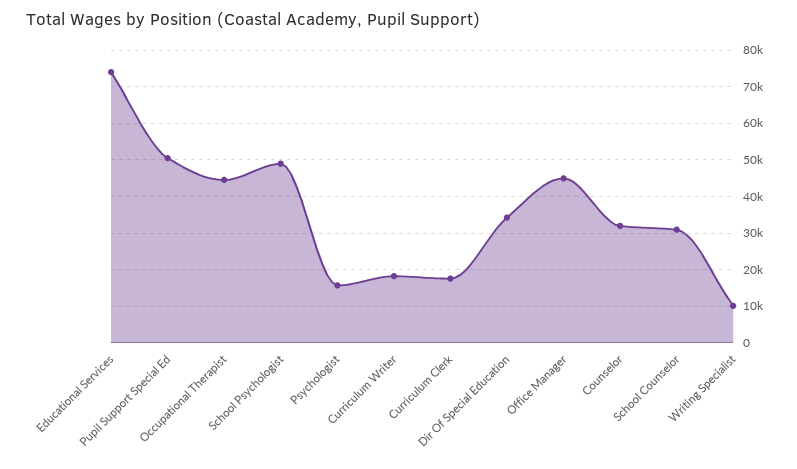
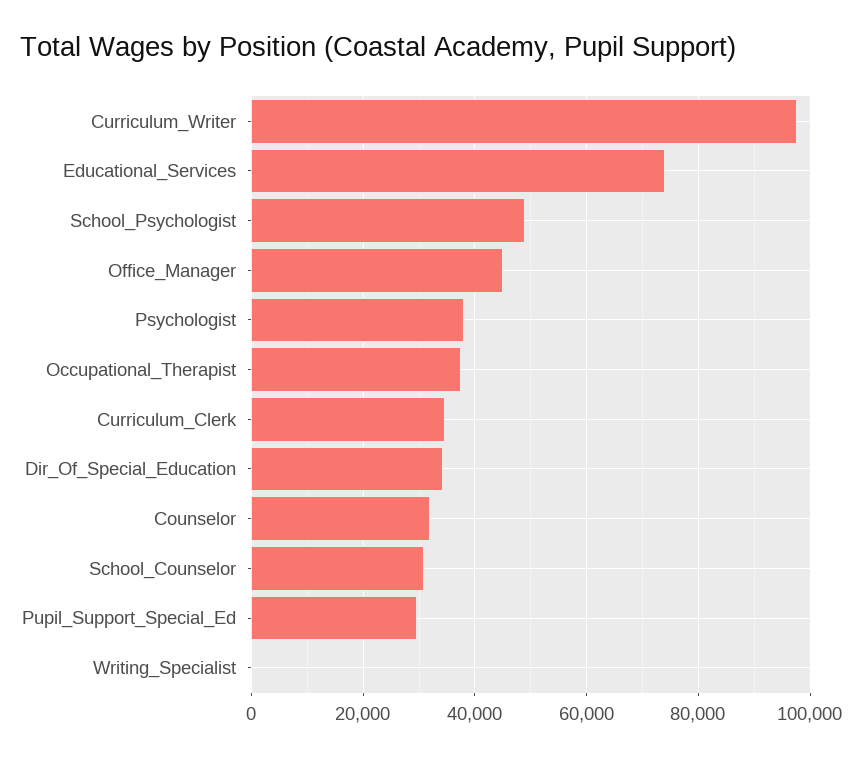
  {
    "Educational Services": 74000,
-   "Pupil Support Special Ed": 50000,
+   "Pupil Support Special Ed": 30000,
-   "Occupational Therapist": 44000,
+   "Occupational Therapist": 38000,
    "School Psychologist": 48000,
-   "Psychologist": 16000,
+   "Psychologist": 38000,
-   "Curriculum Writer": 18000,
+   "Curriculum Writer": 98000,
-   "Curriculum Clerk": 18000,
+   "Curriculum Clerk": 34000,
    "Dir Of Special Education": 34000,
    "Office Manager": 44000,
    "Counselor": 32000,
    "School Counselor": 30000,
-   "Writing Specialist": 10000
+   "Writing Specialist": 0
  }

